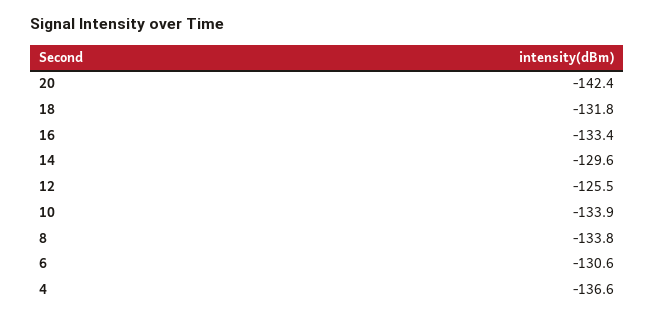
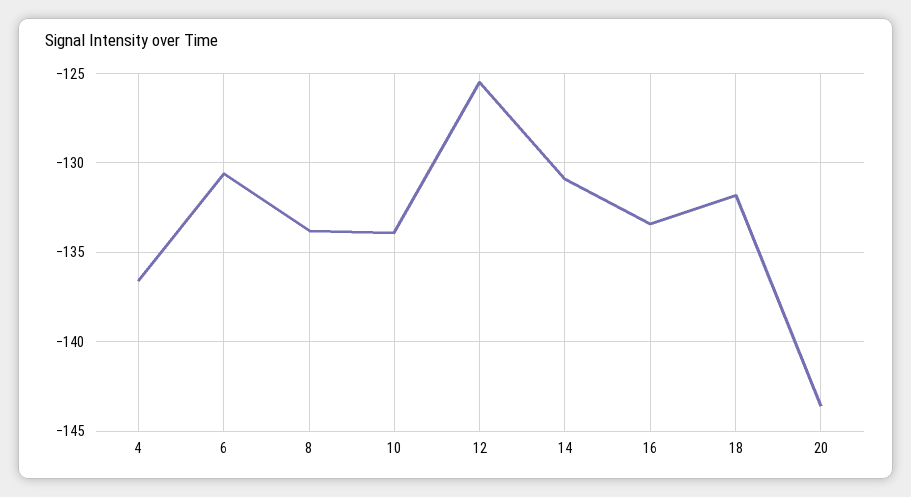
  {
-   "20": -142.4,
+   "20": -143.5,
    "18": -131.8,
    "16": -133.4,
-   "14": -129.6,
+   "14": -131,
    "12": -125.5,
    "10": -133.9,
    "8": -133.8,
    "6": -130.6,
    "4": -136.6
  }

